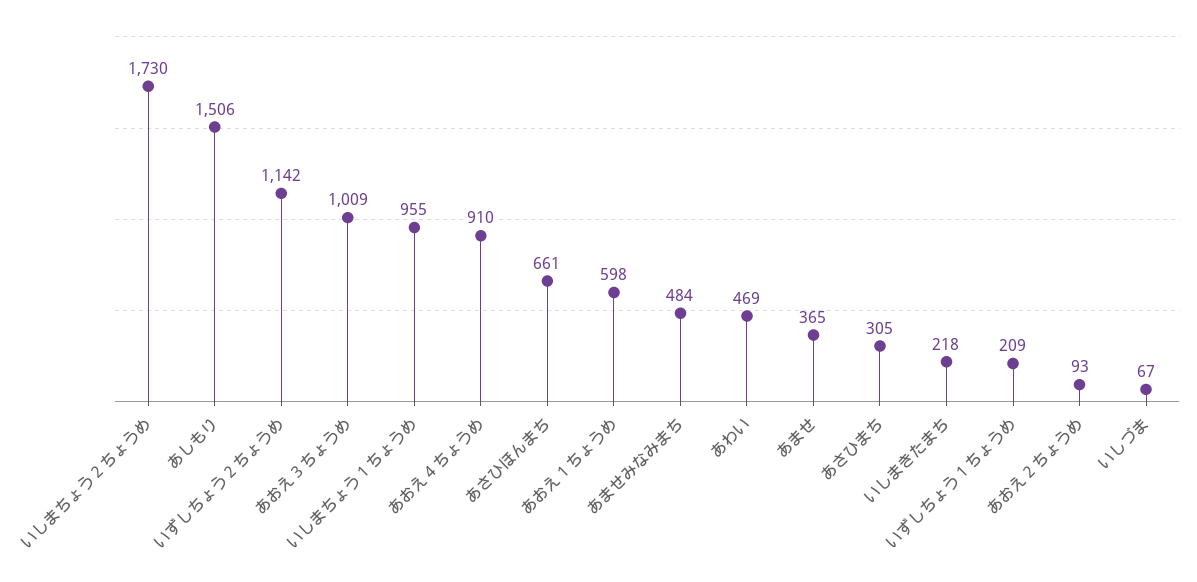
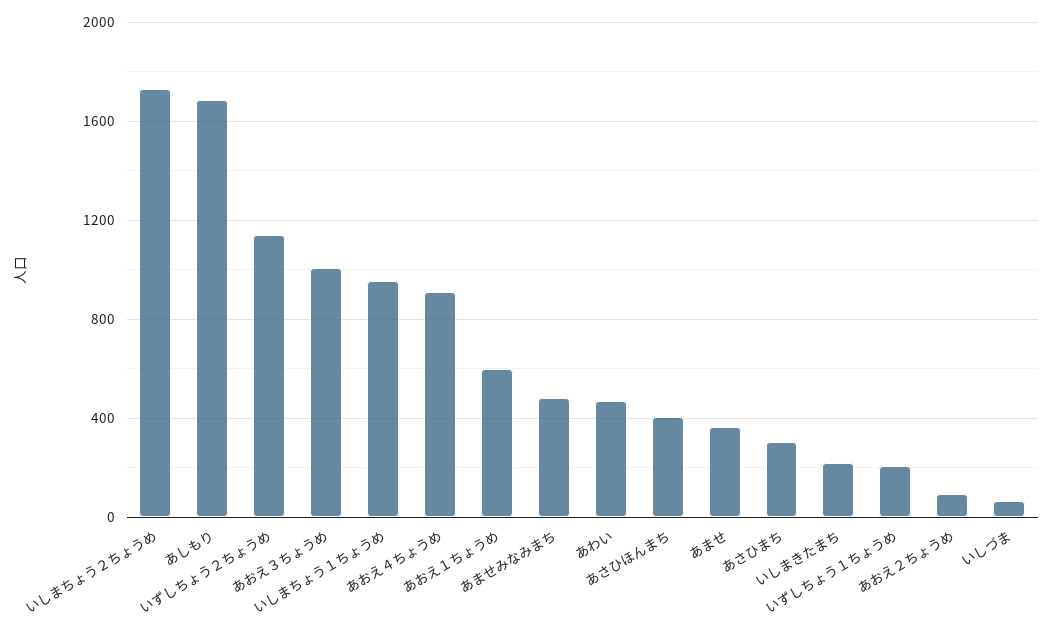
  {
    "いしまちょう２ちょうめ": 1730,
-   "あしもり": 1506,
+   "あしもり": 1700,
    "いずしちょう２ちょうめ": 1142,
    "あおえ３ちょうめ": 1009,
    "いしまちょう１ちょうめ": 955,
    "あおえ４ちょうめ": 910,
-   "あさひほんまち": 661,
+   "あさひほんまち": 400,
    "あおえ１ちょうめ": 598,
    "あませみなみまち": 484,
    "あわい": 469,
    "あませ": 365,
    "あさひまち": 305,
    "いしまきたまち": 218,
    "いずしちょう１ちょうめ": 209,
    "あおえ２ちょうめ": 93,
    "いしづま": 67
  }

